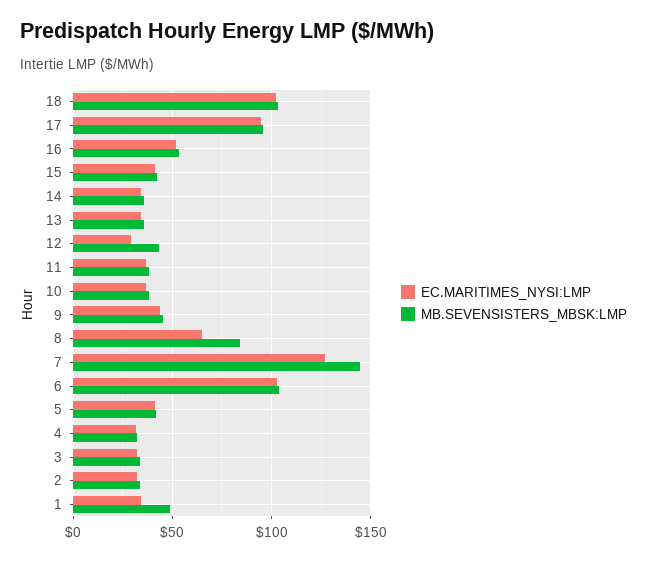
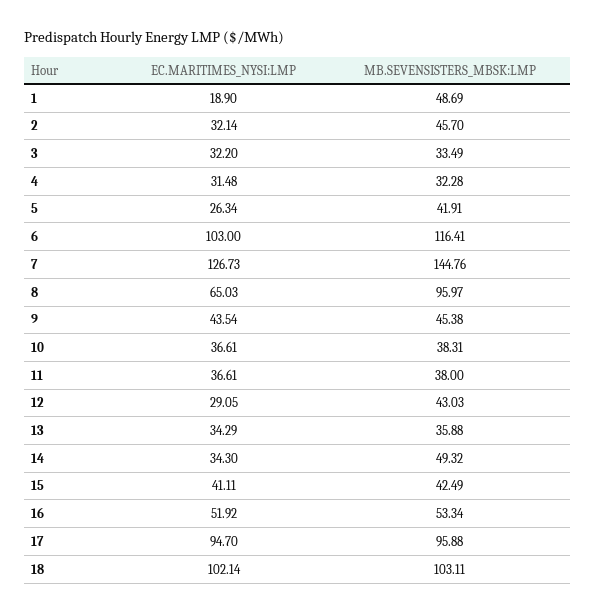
  {
    "EC.MARITIMES_NYSI:LMP": {
      "18": 102.14,
      "17": 94.7,
      "16": 51.92,
      "15": 41.11,
      "14": 34.3,
      "13": 34.29,
      "12": 29.05,
      "11": 36.61,
      "10": 36.61,
      "9": 43.54,
      "8": 65.03,
      "7": 126.73,
      "6": 103,
-     "5": 40,
+     "5": 26.34,
      "4": 31.48,
      "3": 32.2,
      "2": 32.14,
-     "1": 35
+     "1": 18.9
    },
    "MB.SEVENSISTERS_MBSK:LMP": {
      "18": 103.11,
      "17": 95.88,
      "16": 53.34,
      "15": 42.49,
-     "14": 35,
+     "14": 49.32,
      "13": 35.88,
      "12": 43.03,
      "11": 38,
      "10": 38.31,
      "9": 45.38,
-     "8": 85,
+     "8": 95.97,
      "7": 144.76,
-     "6": 105,
+     "6": 116.41,
      "5": 41.91,
      "4": 32.28,
      "3": 33.49,
-     "2": 35,
+     "2": 45.7,
      "1": 48.69
    }
  }

